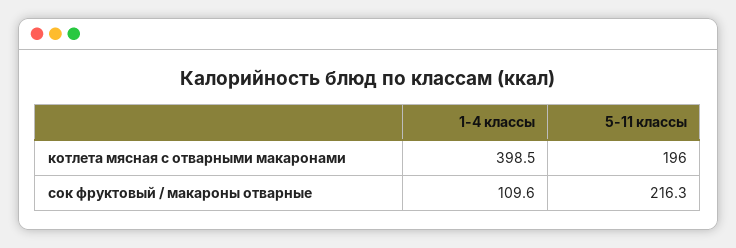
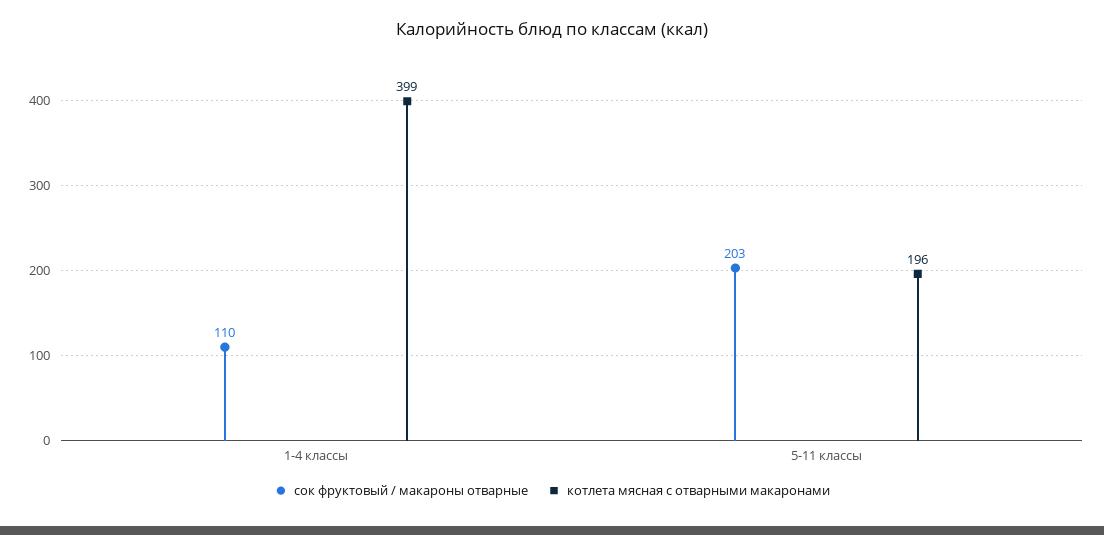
  {
    "котлета мясная с отварными макаронами": {
      "1-4 классы": 398.5,
      "5-11 классы": 196
    },
    "сок фруктовый / макароны отварные": {
      "1-4 классы": 109.6,
-     "5-11 классы": 216.3
+     "5-11 классы": 203
    }
  }

